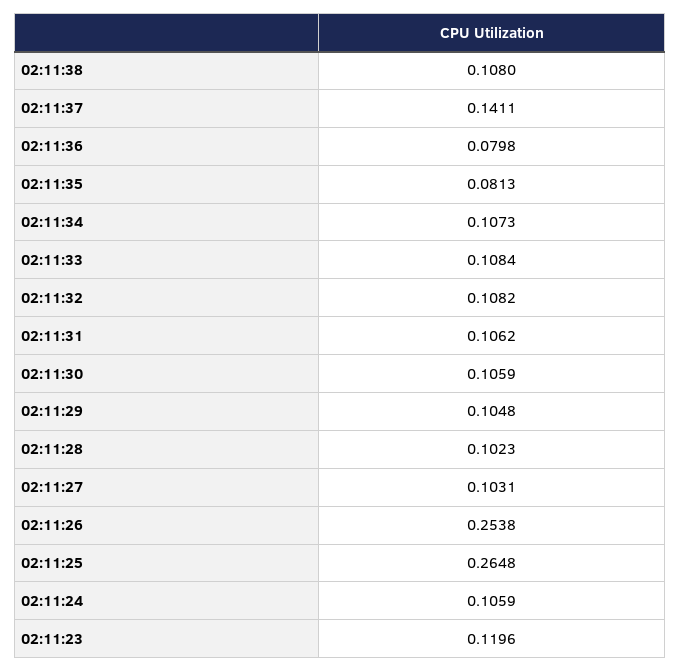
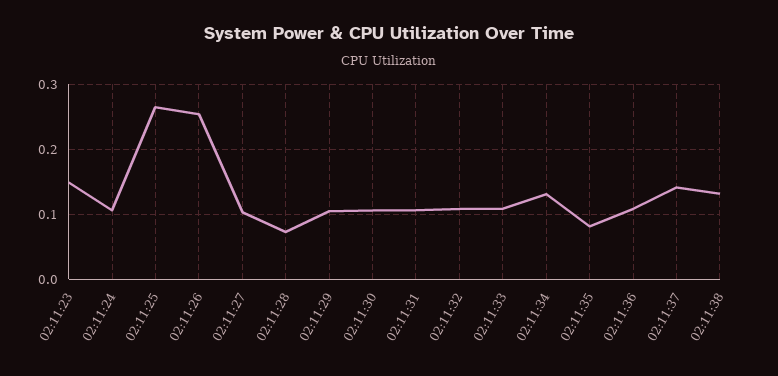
  {
-   "02:11:38": 0.108,
+   "02:11:38": 0.13,
    "02:11:37": 0.1411,
-   "02:11:36": 0.0798,
+   "02:11:36": 0.11,
    "02:11:35": 0.0813,
-   "02:11:34": 0.1073,
+   "02:11:34": 0.13,
    "02:11:33": 0.1084,
    "02:11:32": 0.1082,
    "02:11:31": 0.1062,
    "02:11:30": 0.1059,
    "02:11:29": 0.1048,
-   "02:11:28": 0.1023,
+   "02:11:28": 0.07,
    "02:11:27": 0.1031,
    "02:11:26": 0.2538,
    "02:11:25": 0.2648,
    "02:11:24": 0.1059,
-   "02:11:23": 0.1196
+   "02:11:23": 0.15
  }

